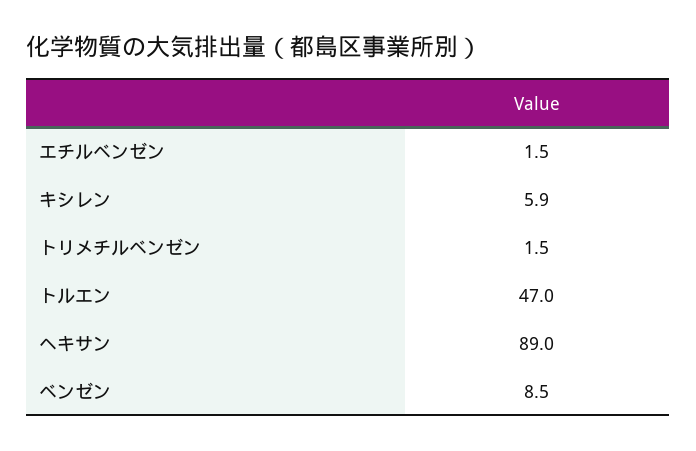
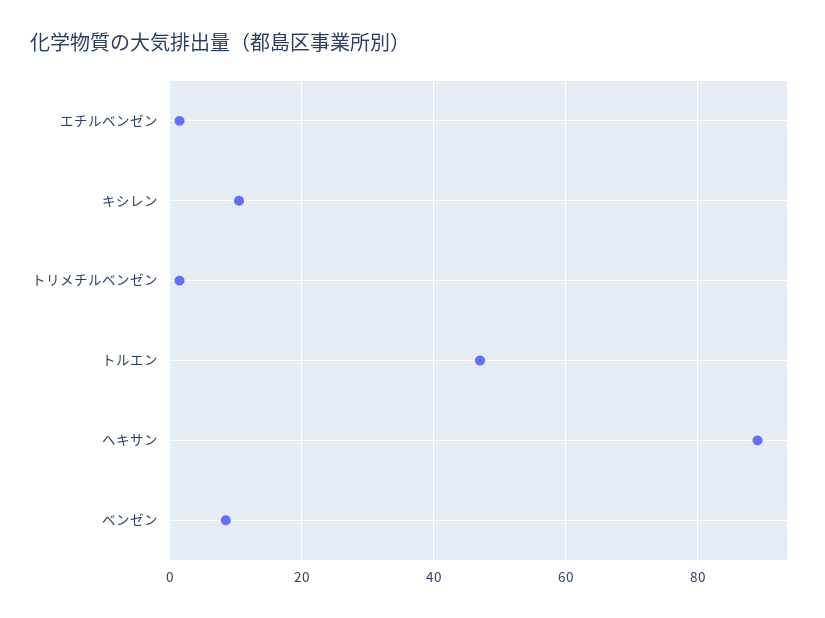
  {
    "エチルベンゼン": 1.5,
-   "キシレン": 5.9,
+   "キシレン": 10,
    "トリメチルベンゼン": 1.5,
    "トルエン": 47,
    "ヘキサン": 89,
    "ベンゼン": 8.5
  }

